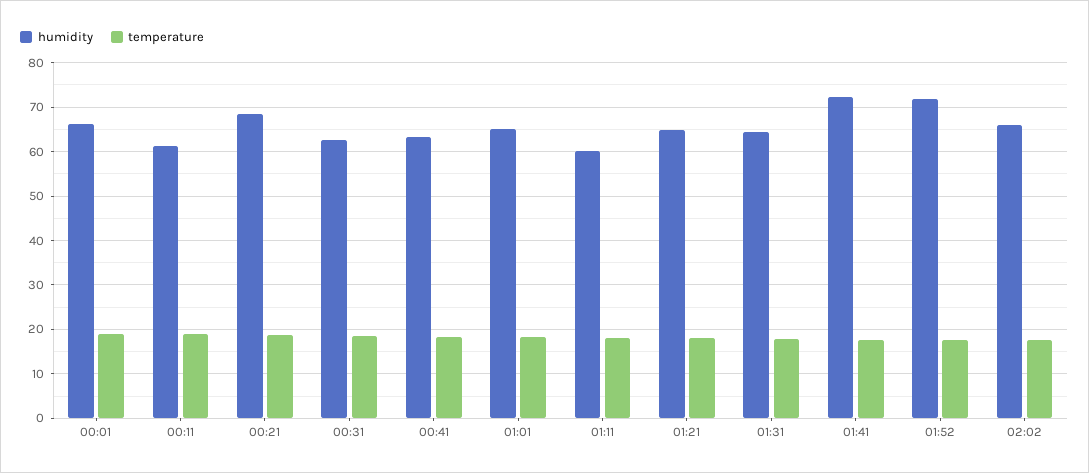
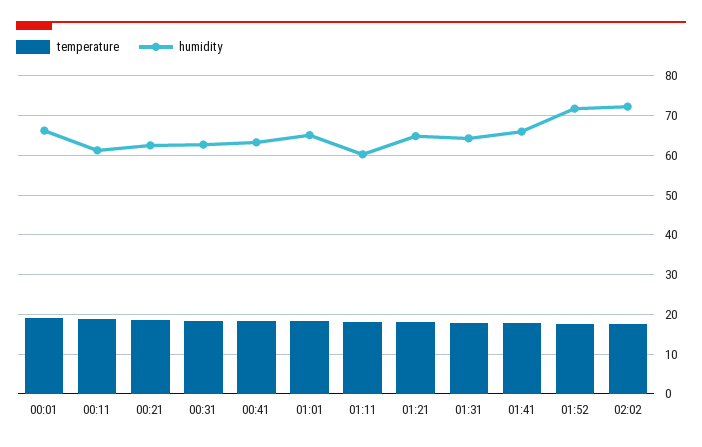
  {
    "humidity": {
      "00:01": 66,
      "00:11": 62,
-     "00:21": 68,
+     "00:21": 62,
      "00:31": 62,
      "00:41": 64,
      "01:01": 66,
      "01:11": 60,
      "01:21": 64,
      "01:31": 64,
-     "01:41": 72,
+     "01:41": 66,
      "01:52": 72,
-     "02:02": 66
+     "02:02": 72
    },
    "temperature": {
      "00:01": 20,
      "00:11": 18,
      "00:21": 18,
      "00:31": 18,
      "00:41": 18,
      "01:01": 18,
      "01:11": 18,
      "01:21": 18,
      "01:31": 18,
      "01:41": 18,
      "01:52": 18,
      "02:02": 18
    }
  }

